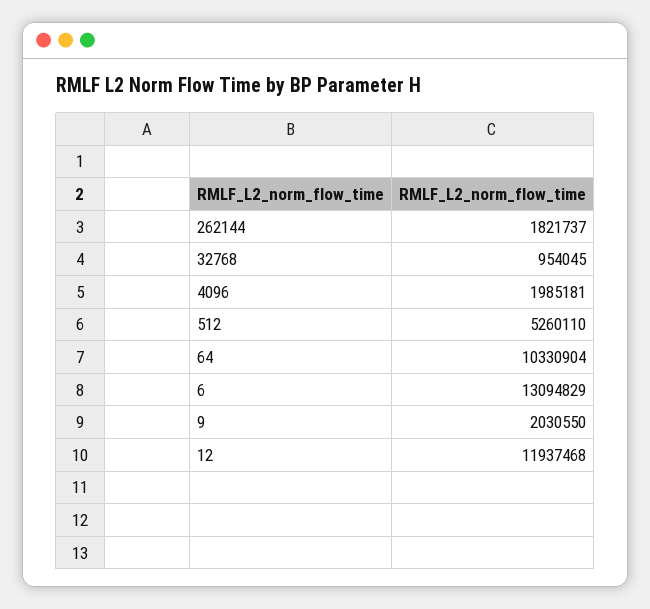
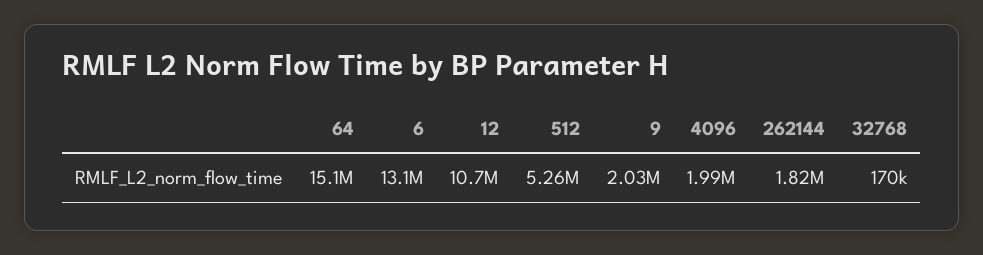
  {
    "262144": 1821737,
-   "32768": 954045,
+   "32768": 170000,
    "4096": 1985181,
    "512": 5260110,
-   "64": 10330904,
+   "64": 15100000,
    "6": 13094829,
    "9": 2030550,
-   "12": 11937468
+   "12": 10700000
  }

